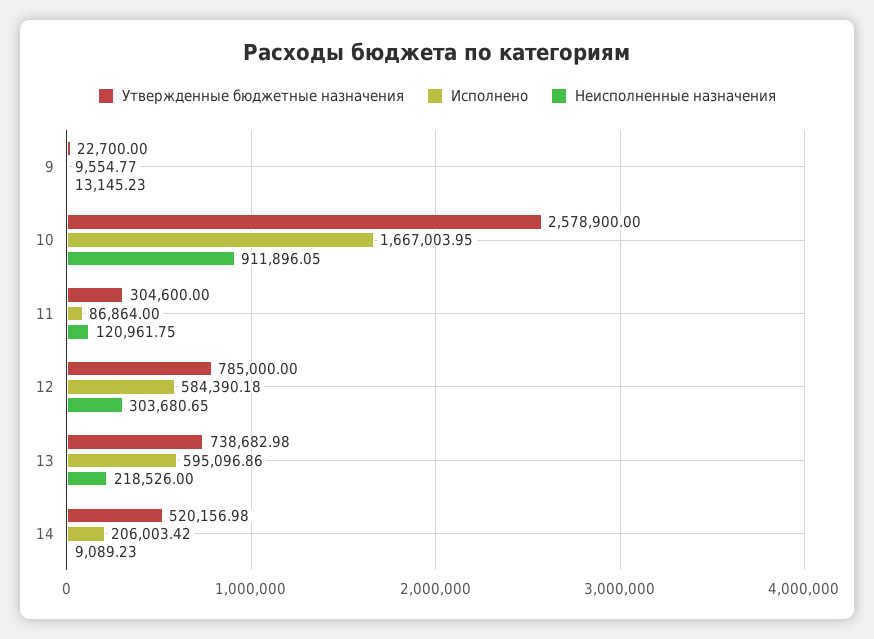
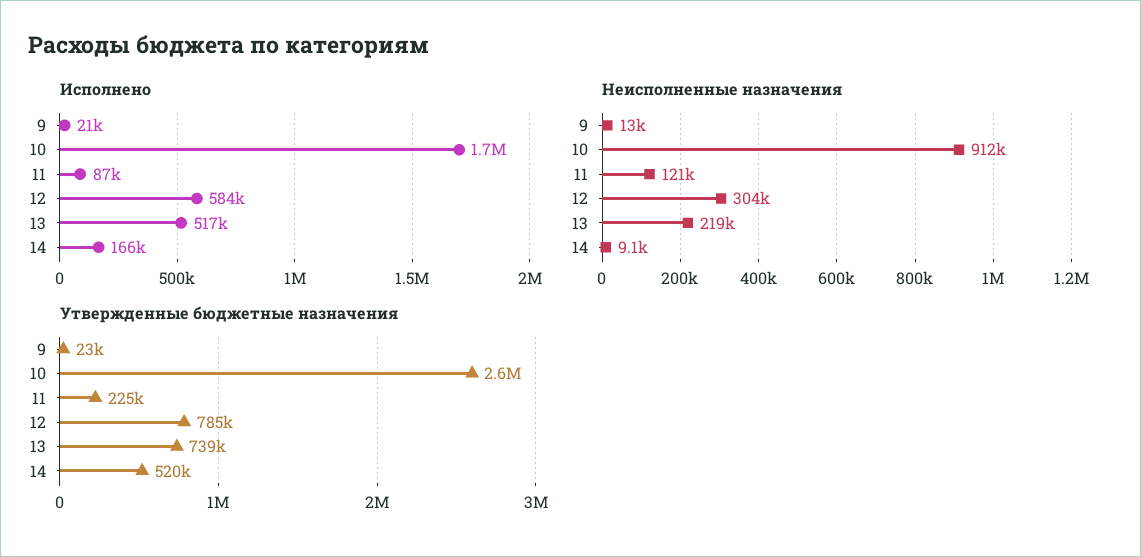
  {
    "Утвержденные бюджетные назначения": {
      "9": 22700,
      "10": 2578900,
-     "11": 304600,
+     "11": 225000,
      "12": 785000,
      "13": 738682.98,
      "14": 520156.98
    },
    "Исполнено": {
-     "9": 9554.77,
+     "9": 21000,
      "10": 1667003.95,
      "11": 86864,
      "12": 584390.18,
-     "13": 595096.86,
+     "13": 517000,
-     "14": 206003.42
+     "14": 166000
    },
    "Неисполненные назначения": {
      "9": 13145.23,
      "10": 911896.05,
      "11": 120961.75,
      "12": 303680.65,
      "13": 218526,
      "14": 9089.23
    }
  }

